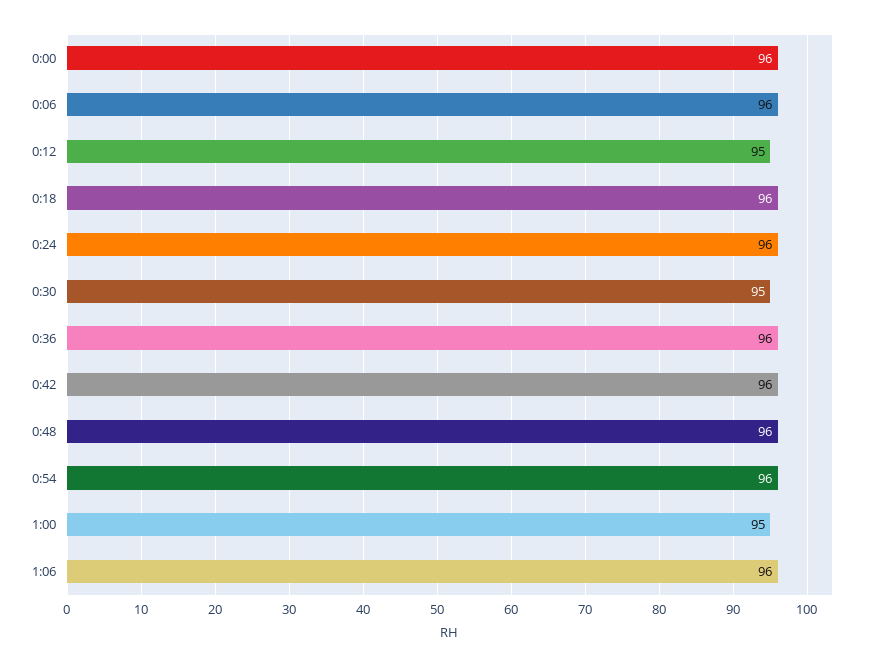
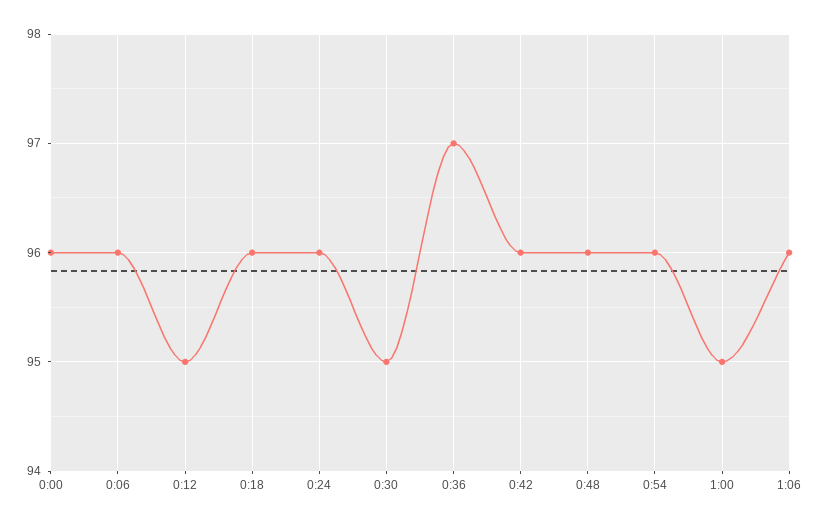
  {
    "0:00": 96,
    "0:06": 96,
    "0:12": 95,
    "0:18": 96,
    "0:24": 96,
    "0:30": 95,
-   "0:36": 96,
+   "0:36": 97,
    "0:42": 96,
    "0:48": 96,
    "0:54": 96,
    "1:00": 95,
    "1:06": 96
  }

